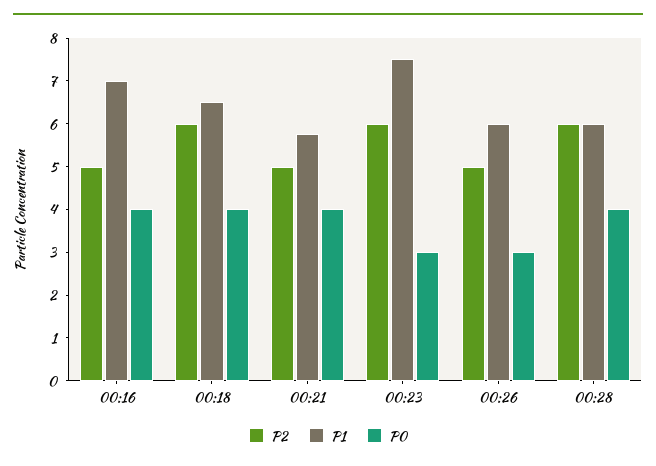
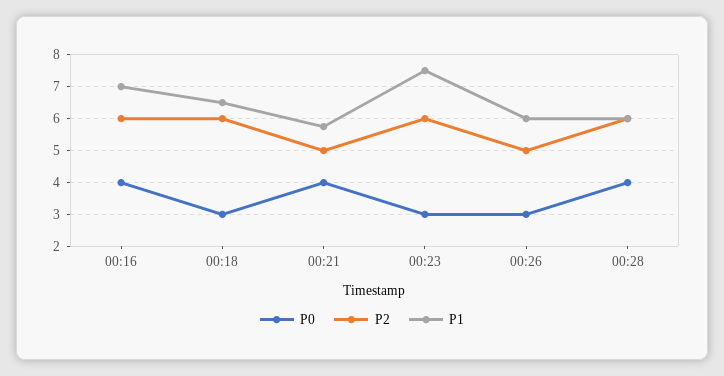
  {
    "P2": {
-     "00:16": 5,
+     "00:16": 6,
      "00:18": 6,
      "00:21": 5,
      "00:23": 6,
      "00:26": 5,
      "00:28": 6
    },
    "P1": {
      "00:16": 7,
      "00:18": 6.6,
      "00:21": 5.8,
      "00:23": 7.6,
      "00:26": 6,
      "00:28": 6
    },
    "P0": {
      "00:16": 4,
-     "00:18": 4,
+     "00:18": 3,
      "00:21": 4,
      "00:23": 3,
      "00:26": 3,
      "00:28": 4
    }
  }

